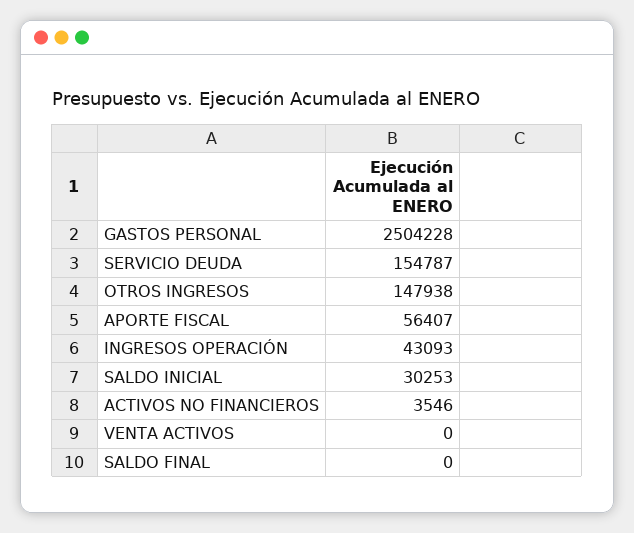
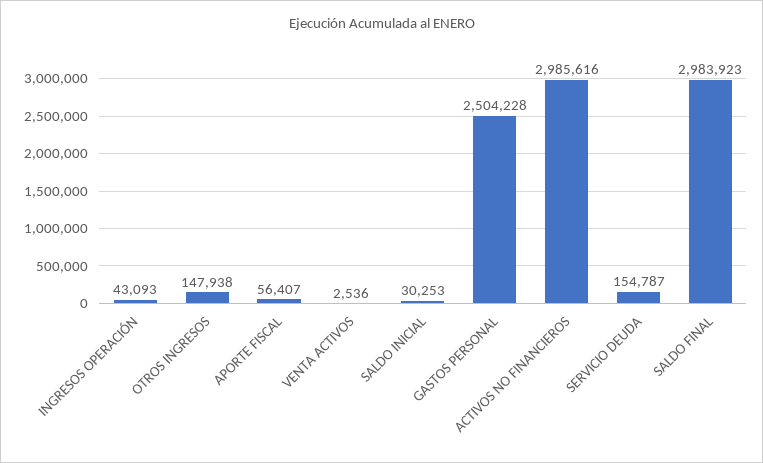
  {
    "GASTOS PERSONAL": 2504228,
    "SERVICIO DEUDA": 154787,
    "OTROS INGRESOS": 147938,
    "APORTE FISCAL": 56407,
    "INGRESOS OPERACIÓN": 43093,
    "SALDO INICIAL": 30253,
-   "ACTIVOS NO FINANCIEROS": 3546,
+   "ACTIVOS NO FINANCIEROS": 2985616,
-   "VENTA ACTIVOS": 0,
+   "VENTA ACTIVOS": 2536,
-   "SALDO FINAL": 0
+   "SALDO FINAL": 2983923
  }

